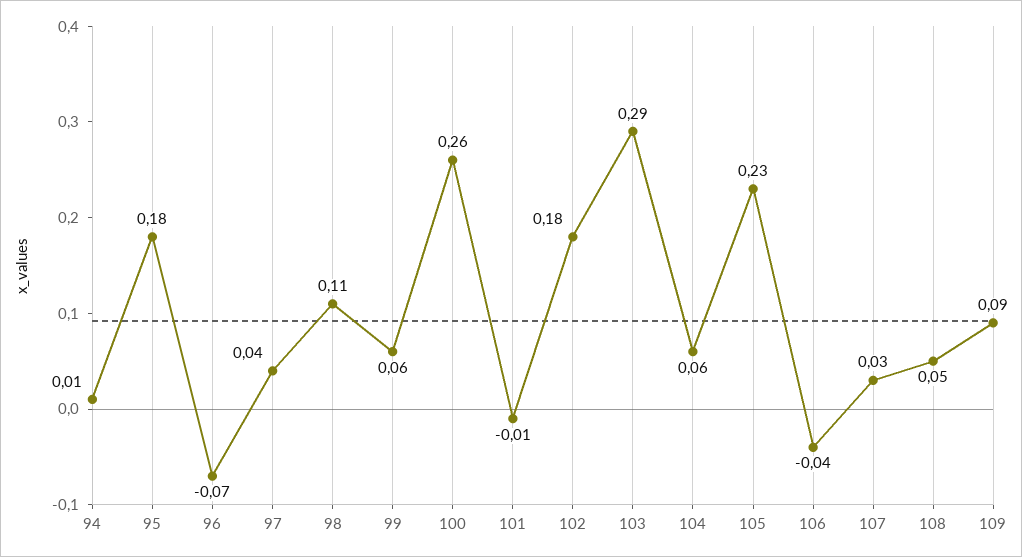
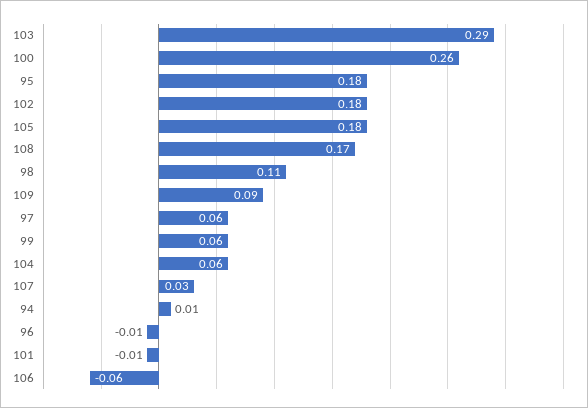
  {
    "94": 0.01,
    "95": 0.18,
-   "96": -0.07,
+   "96": -0.01,
-   "97": 0.04,
+   "97": 0.06,
    "98": 0.11,
    "99": 0.06,
    "100": 0.26,
    "101": -0.01,
    "102": 0.18,
    "103": 0.29,
    "104": 0.06,
-   "105": 0.23,
+   "105": 0.18,
-   "106": -0.04,
+   "106": -0.06,
    "107": 0.03,
-   "108": 0.05,
+   "108": 0.17,
    "109": 0.09
  }

